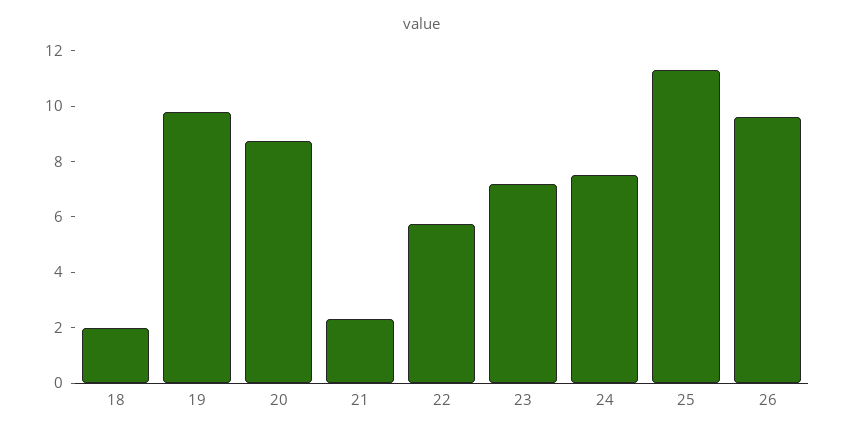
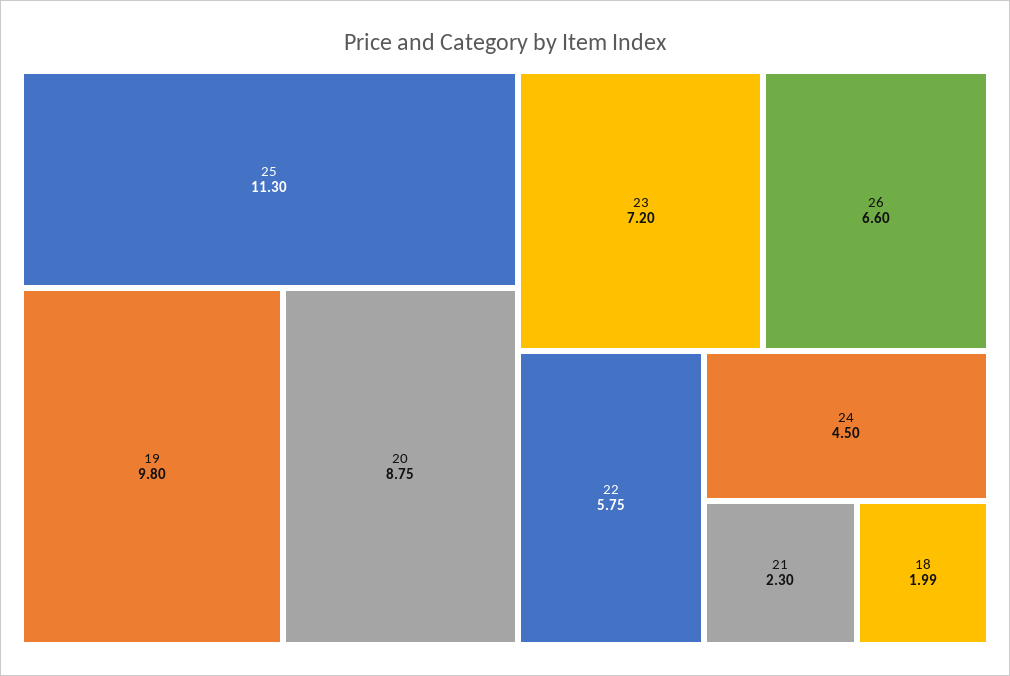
  {
    "18": 1.99,
    "19": 9.8,
    "20": 8.75,
    "21": 2.3,
    "22": 5.75,
    "23": 7.2,
-   "24": 7.5,
+   "24": 4.5,
    "25": 11.3,
-   "26": 9.5
+   "26": 6.6
  }

